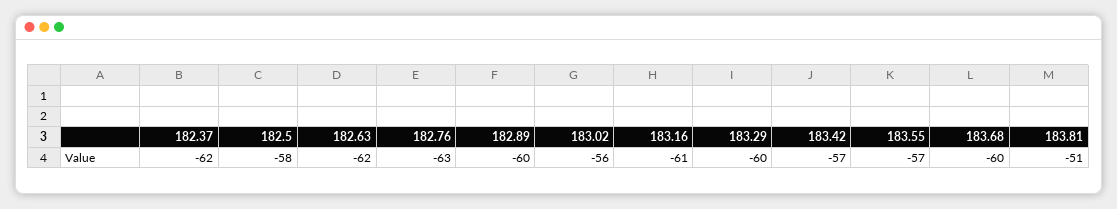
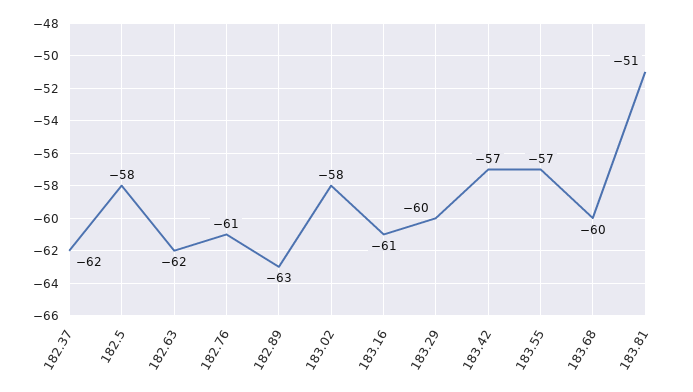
  {
    "182.37": -62,
    "182.5": -58,
    "182.63": -62,
-   "182.76": -63,
+   "182.76": -61,
-   "182.89": -60,
+   "182.89": -63,
-   "183.02": -56,
+   "183.02": -58,
    "183.16": -61,
    "183.29": -60,
    "183.42": -57,
    "183.55": -57,
    "183.68": -60,
    "183.81": -51
  }

